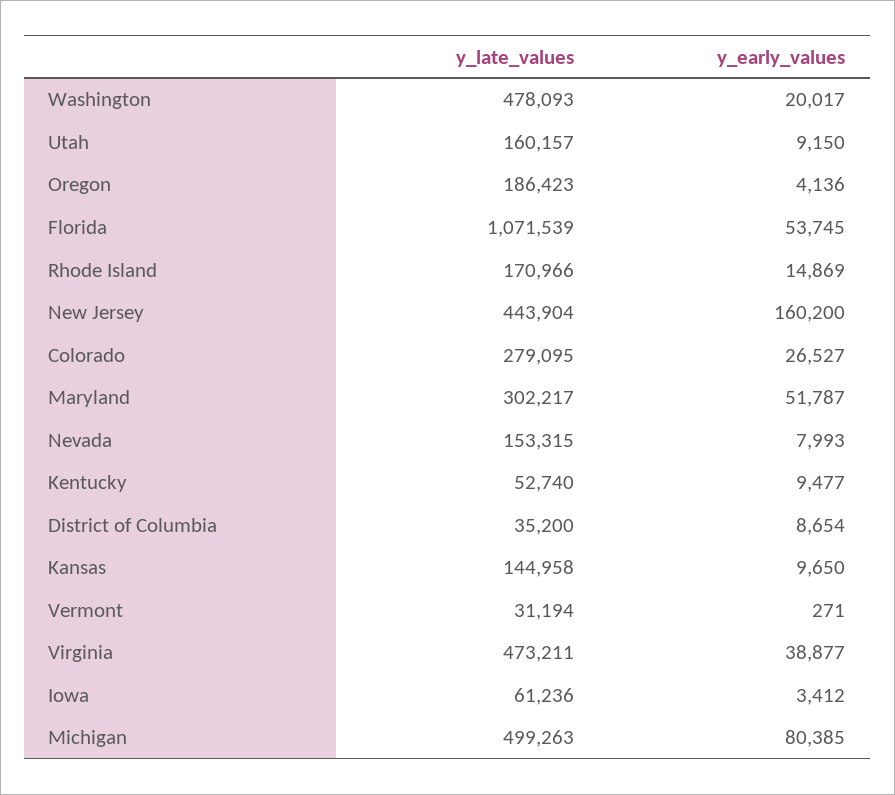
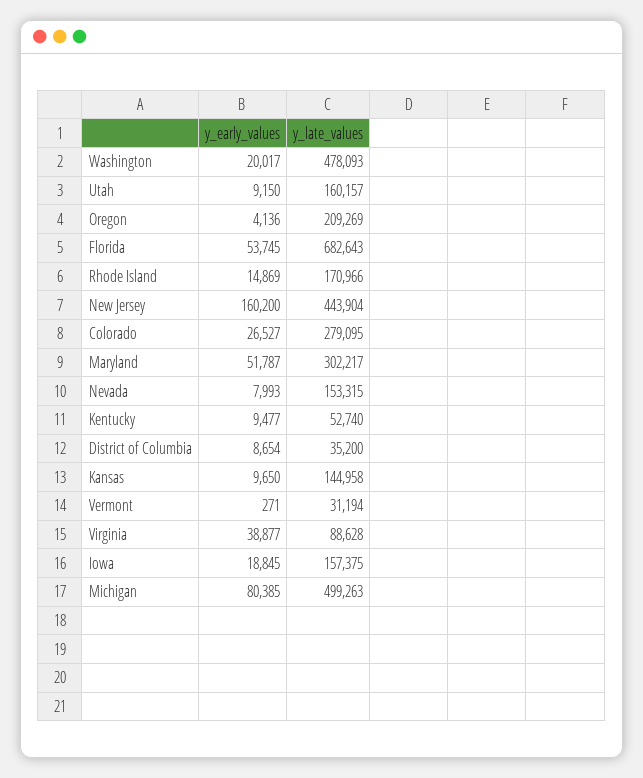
  {
    "y_late_values": {
      "Washington": 478093,
      "Utah": 160157,
-     "Oregon": 186423,
+     "Oregon": 209269,
-     "Florida": 1071539,
+     "Florida": 682643,
      "Rhode Island": 170966,
      "New Jersey": 443904,
      "Colorado": 279095,
      "Maryland": 302217,
      "Nevada": 153315,
      "Kentucky": 52740,
      "District of Columbia": 35200,
      "Kansas": 144958,
      "Vermont": 31194,
-     "Virginia": 473211,
+     "Virginia": 88628,
-     "Iowa": 61236,
+     "Iowa": 157375,
      "Michigan": 499263
    },
    "y_early_values": {
      "Washington": 20017,
      "Utah": 9150,
      "Oregon": 4136,
      "Florida": 53745,
      "Rhode Island": 14869,
      "New Jersey": 160200,
      "Colorado": 26527,
      "Maryland": 51787,
      "Nevada": 7993,
      "Kentucky": 9477,
      "District of Columbia": 8654,
      "Kansas": 9650,
      "Vermont": 271,
      "Virginia": 38877,
-     "Iowa": 3412,
+     "Iowa": 18845,
      "Michigan": 80385
    }
  }

